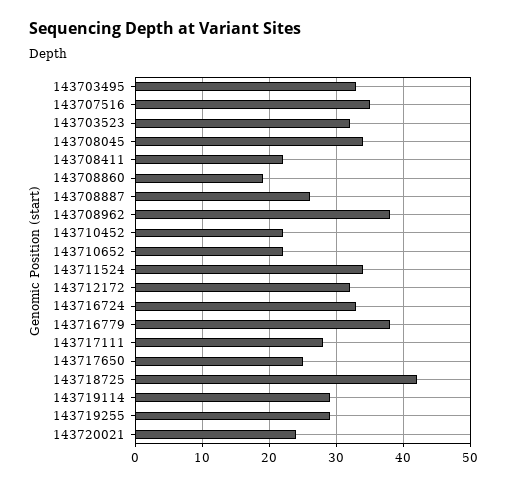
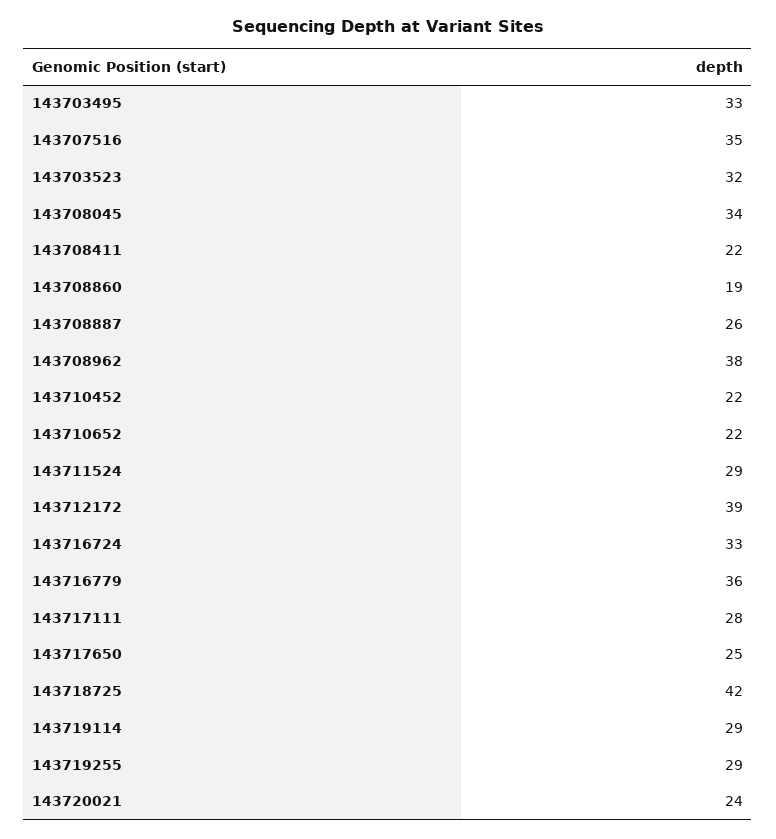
  {
    "143703495": 33,
    "143707516": 35,
    "143703523": 32,
    "143708045": 34,
    "143708411": 22,
    "143708860": 19,
    "143708887": 26,
    "143708962": 38,
    "143710452": 22,
    "143710652": 22,
-   "143711524": 34,
+   "143711524": 29,
-   "143712172": 32,
+   "143712172": 39,
    "143716724": 33,
-   "143716779": 38,
+   "143716779": 36,
    "143717111": 28,
    "143717650": 25,
    "143718725": 42,
    "143719114": 29,
    "143719255": 29,
    "143720021": 24
  }

